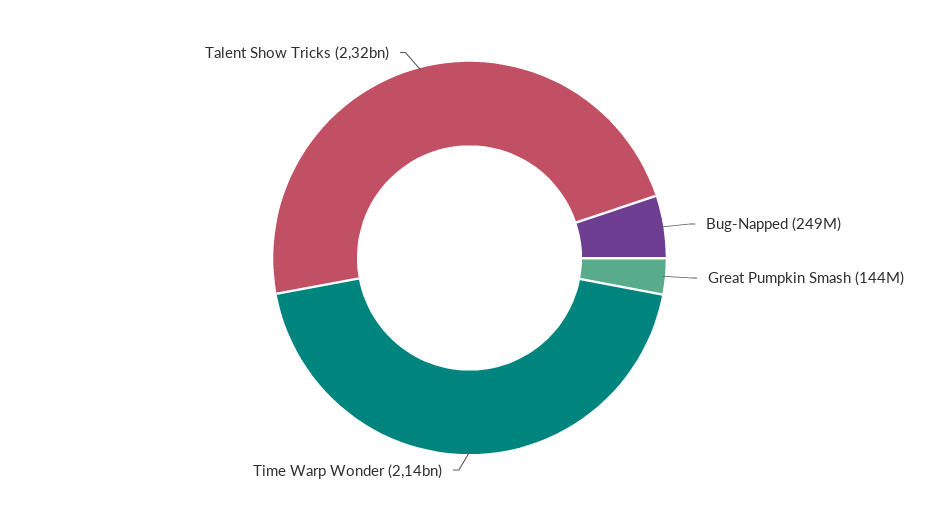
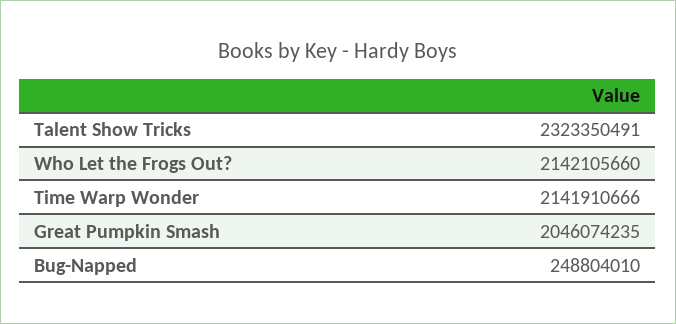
  {
    "Bug-Napped": 248804010,
-   "Great Pumpkin Smash": 144000000,
+   "Great Pumpkin Smash": 2046074235,
    "Time Warp Wonder": 2141910666,
-   "Talent Show Tricks": 2323350491
+   "Talent Show Tricks": 2323350491,
+   "Who Let the Frogs Out?": 2142105660
  }

